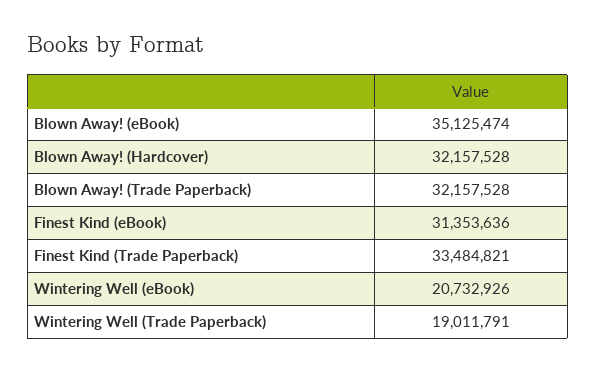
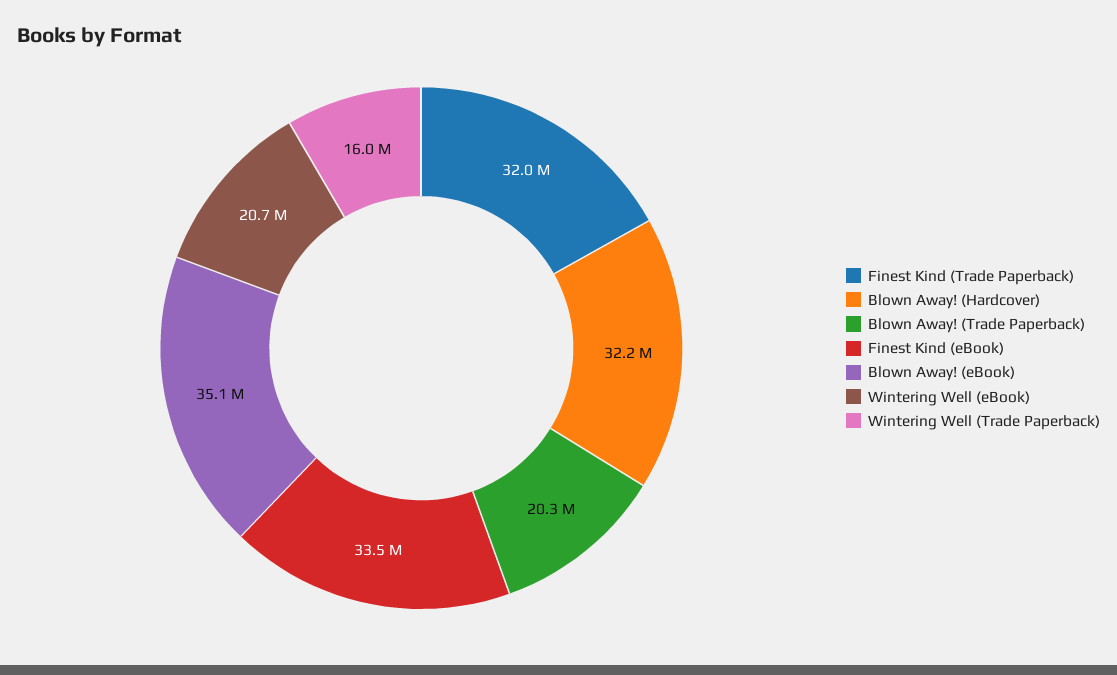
  {
    "Blown Away! (eBook)": 35125474,
    "Blown Away! (Hardcover)": 32157528,
-   "Blown Away! (Trade Paperback)": 32157528,
+   "Blown Away! (Trade Paperback)": 20300000,
-   "Finest Kind (eBook)": 31353636,
+   "Finest Kind (eBook)": 33500000,
-   "Finest Kind (Trade Paperback)": 33484821,
+   "Finest Kind (Trade Paperback)": 32000000,
    "Wintering Well (eBook)": 20732926,
-   "Wintering Well (Trade Paperback)": 19011791
+   "Wintering Well (Trade Paperback)": 16000000
  }

